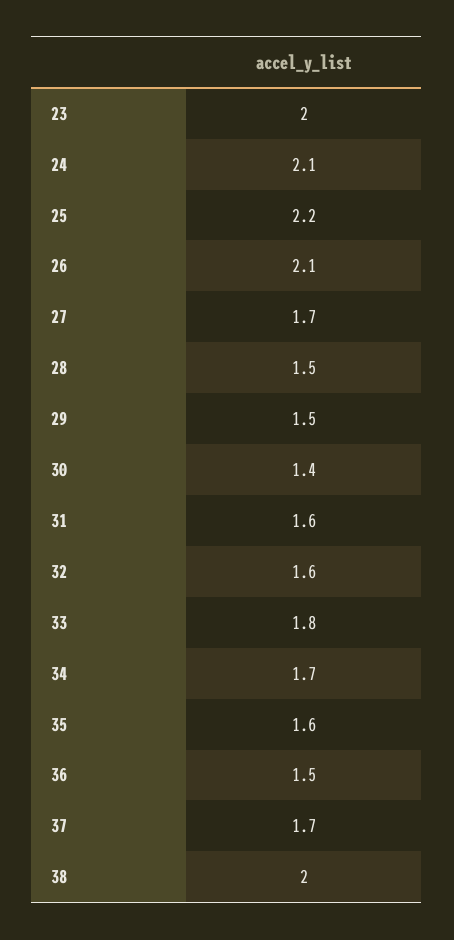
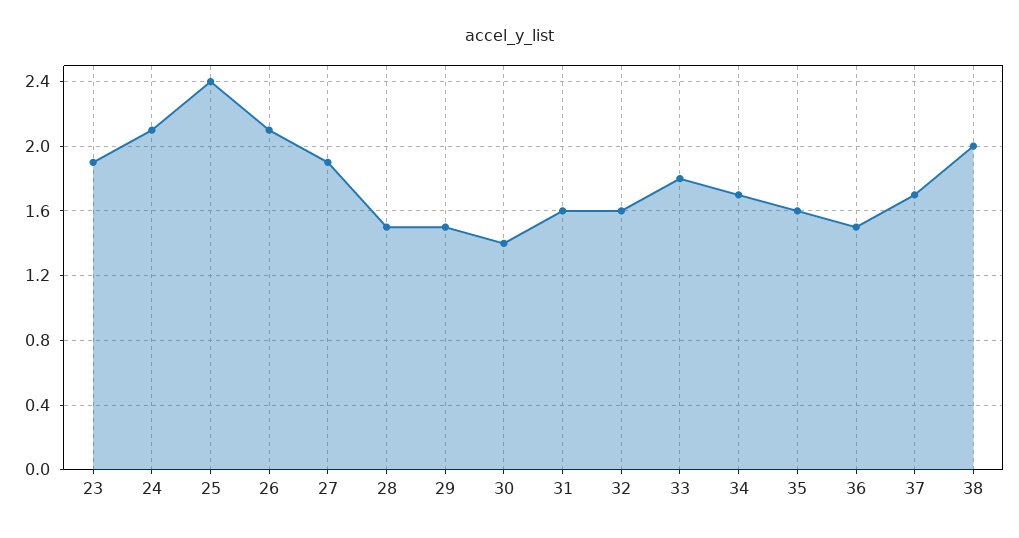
  {
-   "23": 2,
+   "23": 1.9,
    "24": 2.1,
-   "25": 2.2,
+   "25": 2.4,
    "26": 2.1,
-   "27": 1.7,
+   "27": 1.9,
    "28": 1.5,
    "29": 1.5,
    "30": 1.4,
    "31": 1.6,
    "32": 1.6,
    "33": 1.8,
    "34": 1.7,
    "35": 1.6,
    "36": 1.5,
    "37": 1.7,
    "38": 2
  }

